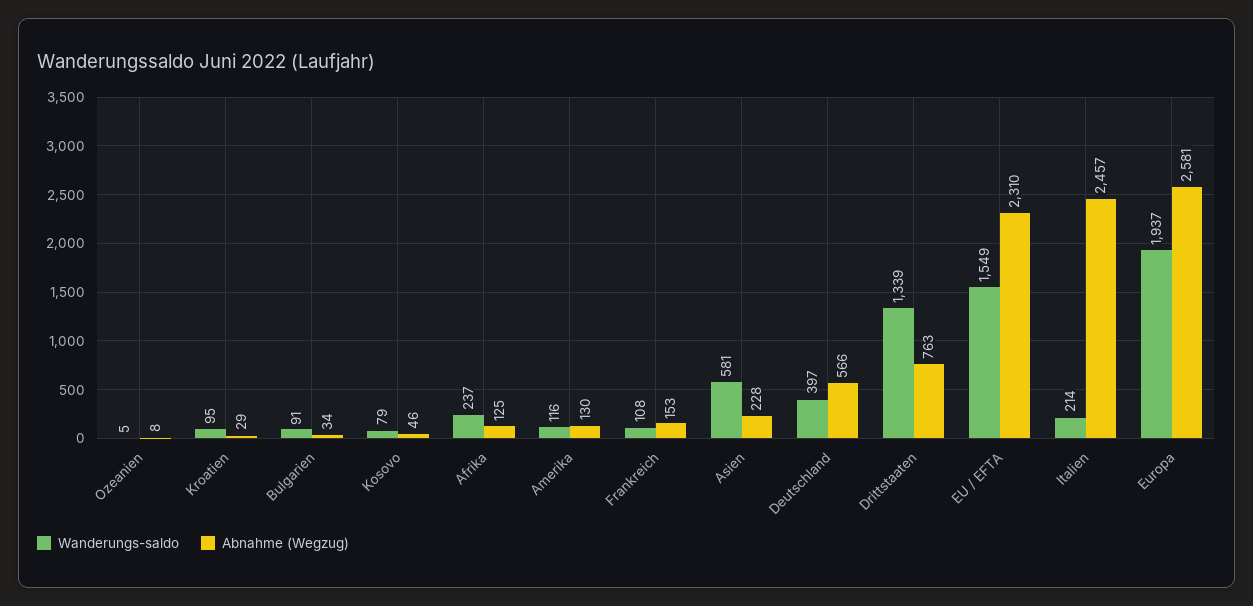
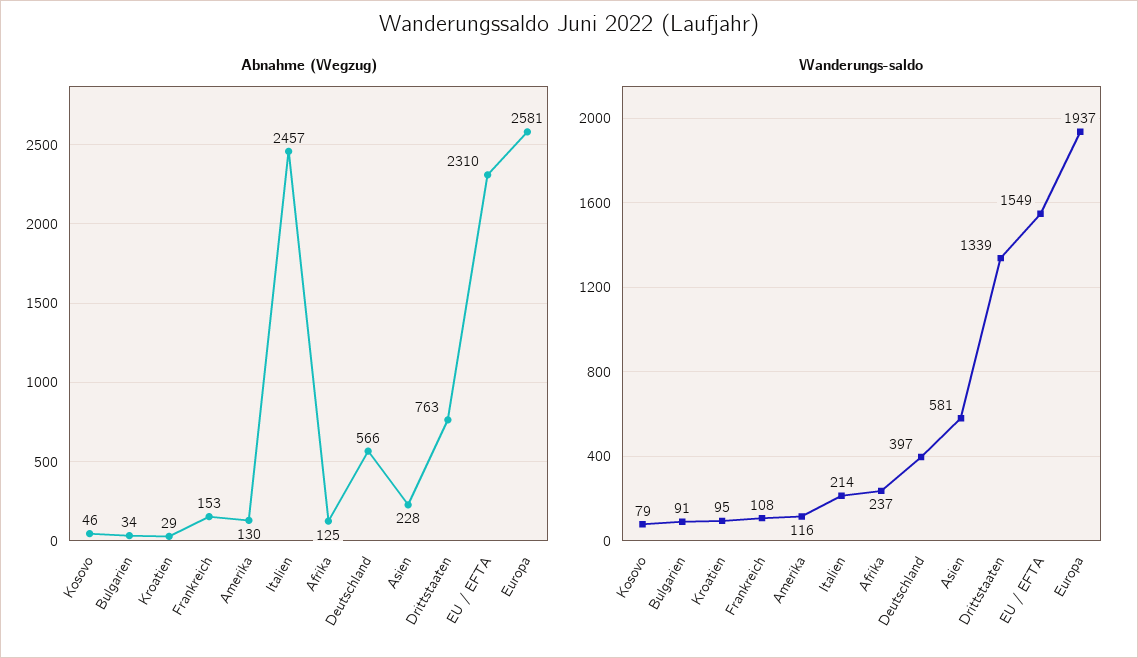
  {
    "Wanderungs-saldo": {
-     "Ozeanien": 5,
      "Kroatien": 95,
      "Bulgarien": 91,
      "Kosovo": 79,
      "Afrika": 237,
      "Amerika": 116,
      "Frankreich": 108,
      "Asien": 581,
      "Deutschland": 397,
      "Drittstaaten": 1339,
      "EU / EFTA": 1549,
      "Italien": 214,
      "Europa": 1937
    },
    "Abnahme (Wegzug)": {
-     "Ozeanien": 8,
      "Kroatien": 29,
      "Bulgarien": 34,
      "Kosovo": 46,
      "Afrika": 125,
      "Amerika": 130,
      "Frankreich": 153,
      "Asien": 228,
      "Deutschland": 566,
      "Drittstaaten": 763,
      "EU / EFTA": 2310,
      "Italien": 2457,
      "Europa": 2581
    }
  }

